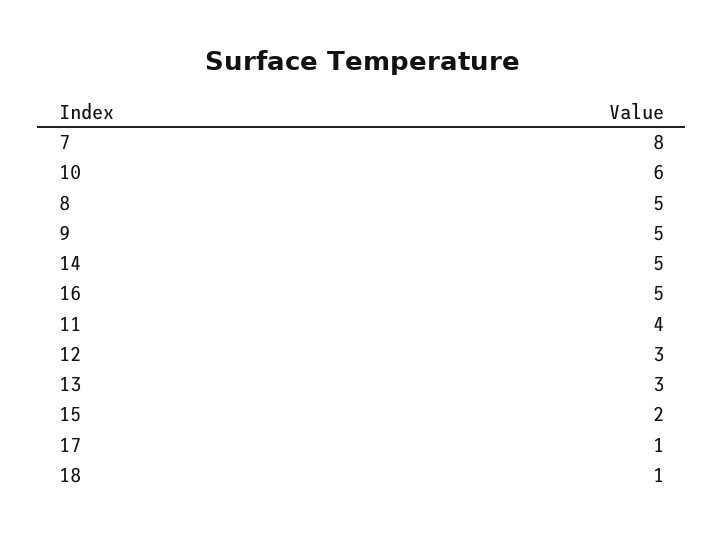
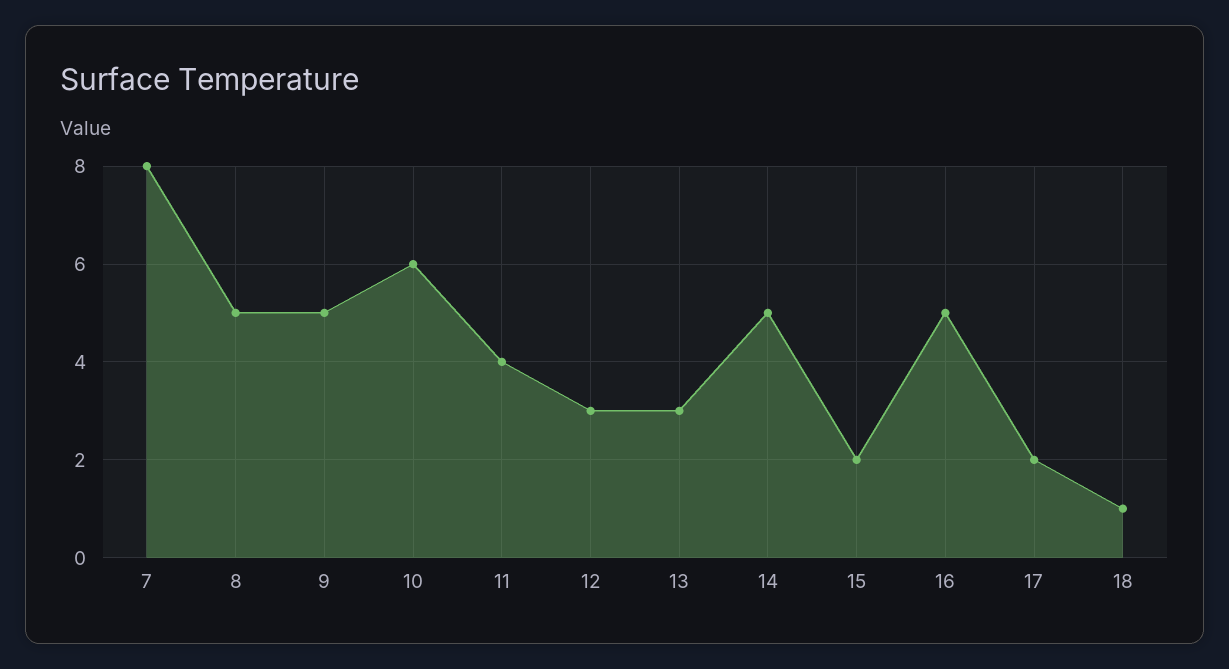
  {
    "7": 8,
    "10": 6,
    "8": 5,
    "9": 5,
    "14": 5,
    "16": 5,
    "11": 4,
    "12": 3,
    "13": 3,
    "15": 2,
-   "17": 1,
+   "17": 2,
    "18": 1
  }

